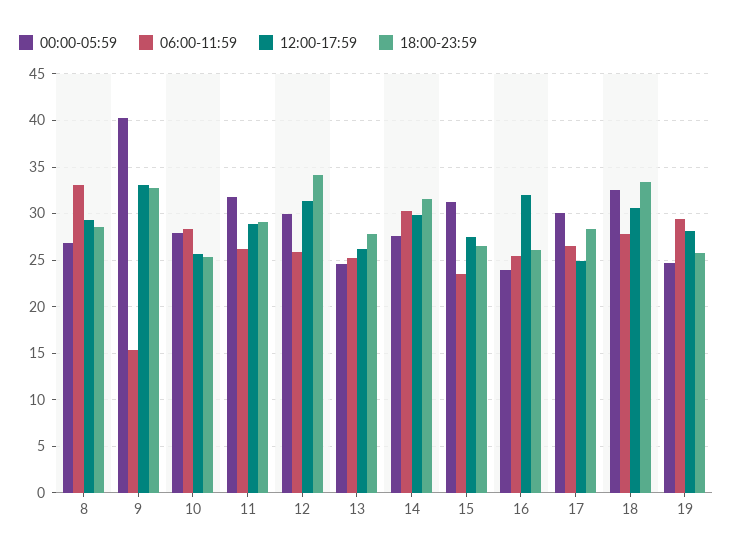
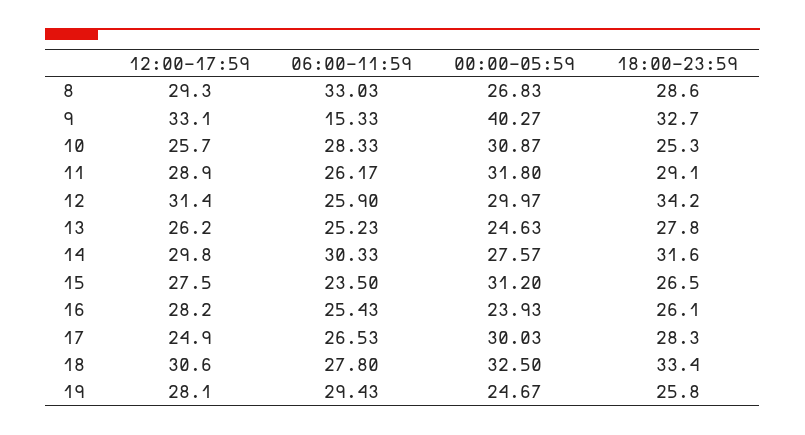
  {
    "00:00-05:59": {
      "8": 26.83,
      "9": 40.27,
-     "10": 28,
+     "10": 30.87,
      "11": 31.8,
      "12": 29.97,
      "13": 24.63,
      "14": 27.57,
      "15": 31.2,
      "16": 23.93,
      "17": 30.03,
      "18": 32.5,
      "19": 24.67
    },
    "06:00-11:59": {
      "8": 33.03,
      "9": 15.33,
      "10": 28.33,
      "11": 26.17,
      "12": 25.9,
      "13": 25.23,
      "14": 30.33,
      "15": 23.5,
      "16": 25.43,
      "17": 26.53,
      "18": 27.8,
      "19": 29.43
    },
    "12:00-17:59": {
      "8": 29.3,
      "9": 33.1,
      "10": 25.7,
      "11": 28.9,
      "12": 31.4,
      "13": 26.2,
      "14": 29.8,
      "15": 27.5,
-     "16": 32,
+     "16": 28.2,
      "17": 24.9,
      "18": 30.6,
      "19": 28.1
    },
    "18:00-23:59": {
      "8": 28.6,
      "9": 32.7,
      "10": 25.3,
      "11": 29.1,
      "12": 34.2,
      "13": 27.8,
      "14": 31.6,
      "15": 26.5,
      "16": 26.1,
      "17": 28.3,
      "18": 33.4,
      "19": 25.8
    }
  }

